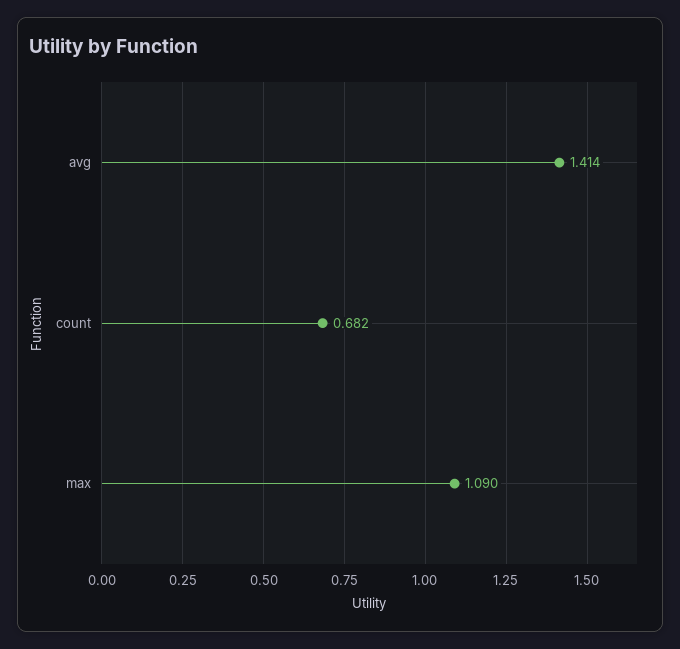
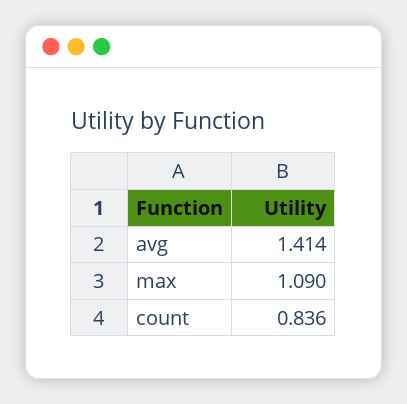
  {
    "avg": 1.414,
-   "count": 0.682,
+   "count": 0.836,
    "max": 1.09
  }

